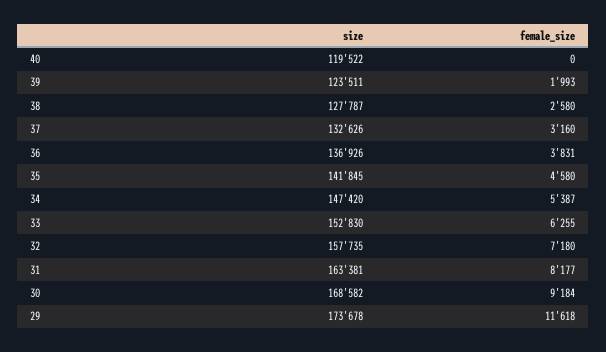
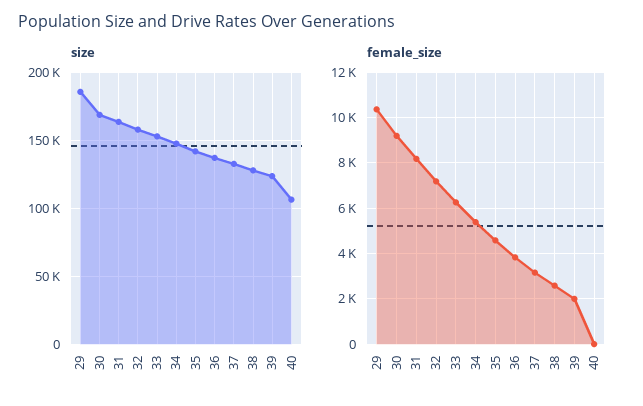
  {
    "size": {
-     "40": 119522,
+     "40": 105000,
      "39": 123511,
      "38": 127787,
      "37": 132626,
      "36": 136926,
      "35": 141845,
      "34": 147420,
      "33": 152830,
      "32": 157735,
      "31": 163381,
      "30": 168582,
-     "29": 173678
+     "29": 185000
    },
    "female_size": {
      "40": 0,
      "39": 1993,
      "38": 2580,
      "37": 3160,
      "36": 3831,
      "35": 4580,
      "34": 5387,
      "33": 6255,
      "32": 7180,
      "31": 8177,
      "30": 9184,
-     "29": 11618
+     "29": 10500
    }
  }

